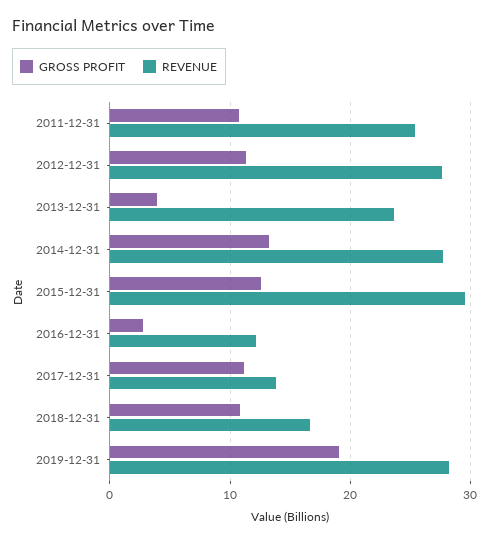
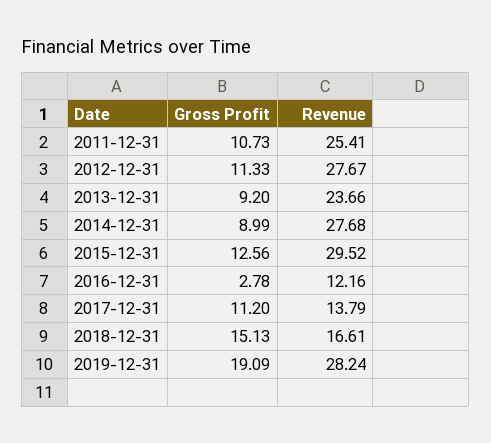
  {
    "GROSS PROFIT": {
      "2011-12-31": 10.73,
      "2012-12-31": 11.33,
-     "2013-12-31": 4,
+     "2013-12-31": 9.2,
-     "2014-12-31": 13,
+     "2014-12-31": 8.99,
      "2015-12-31": 12.56,
      "2016-12-31": 2.78,
      "2017-12-31": 11.2,
-     "2018-12-31": 11,
+     "2018-12-31": 15.13,
      "2019-12-31": 19.09
    },
    "REVENUE": {
      "2011-12-31": 25.41,
      "2012-12-31": 27.67,
      "2013-12-31": 23.66,
      "2014-12-31": 27.68,
      "2015-12-31": 29.52,
      "2016-12-31": 12.16,
      "2017-12-31": 13.79,
      "2018-12-31": 16.61,
      "2019-12-31": 28.24
    }
  }

